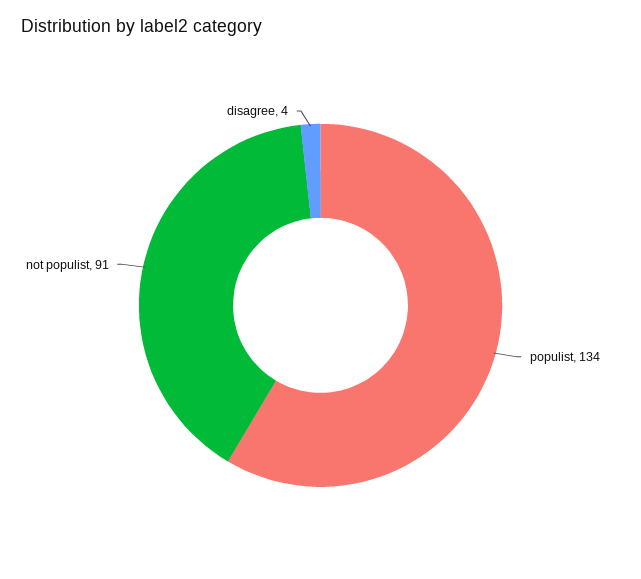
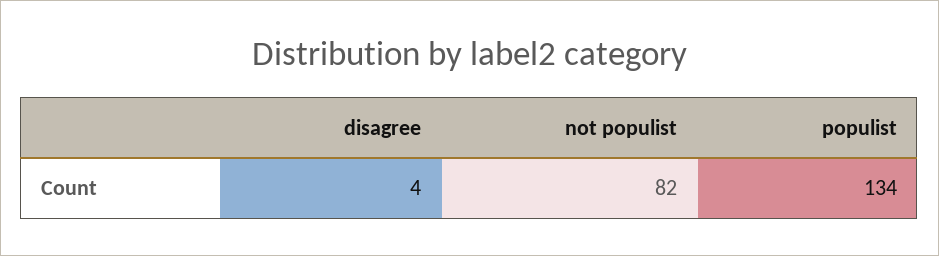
  {
    "populist": 134,
-   "not populist": 91,
+   "not populist": 82,
    "disagree": 4
  }

